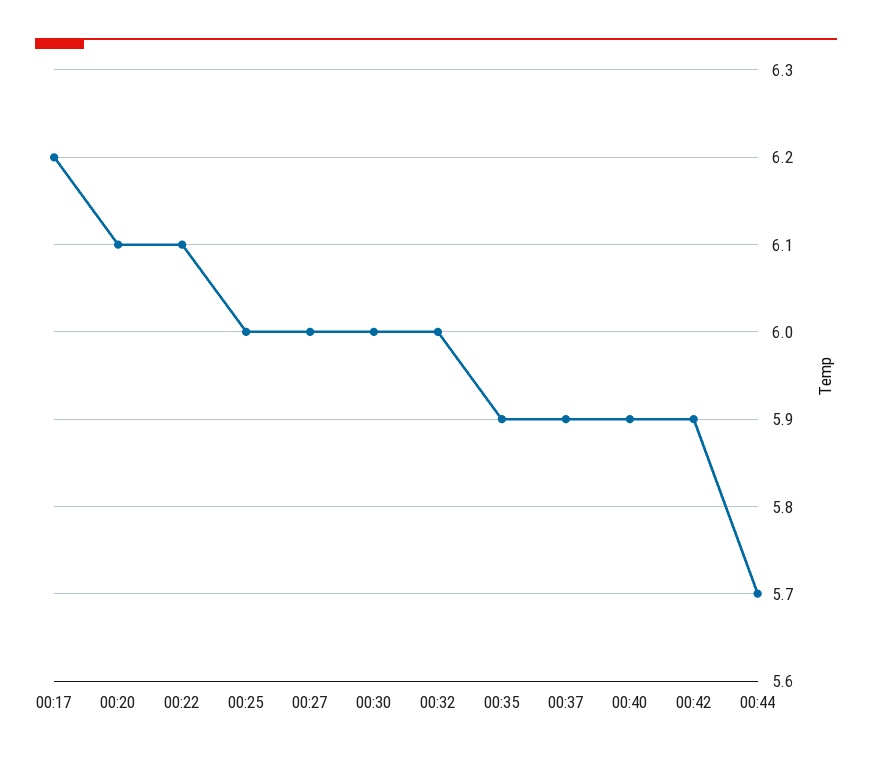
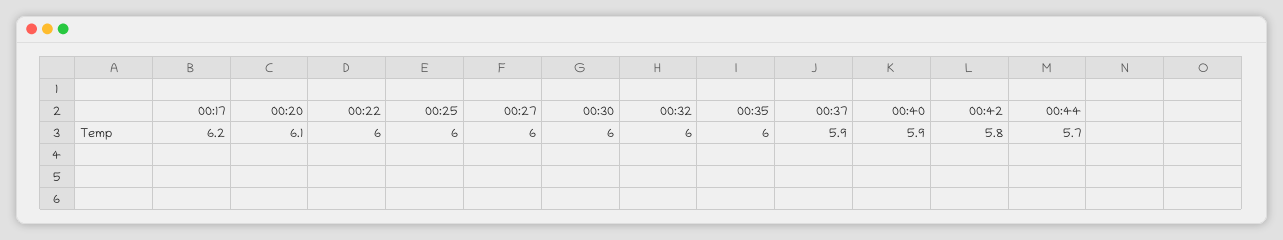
  {
    "00:17": 6.2,
    "00:20": 6.1,
-   "00:22": 6.1,
+   "00:22": 6,
    "00:25": 6,
    "00:27": 6,
    "00:30": 6,
    "00:32": 6,
-   "00:35": 5.9,
+   "00:35": 6,
    "00:37": 5.9,
    "00:40": 5.9,
-   "00:42": 5.9,
+   "00:42": 5.8,
    "00:44": 5.7
  }

